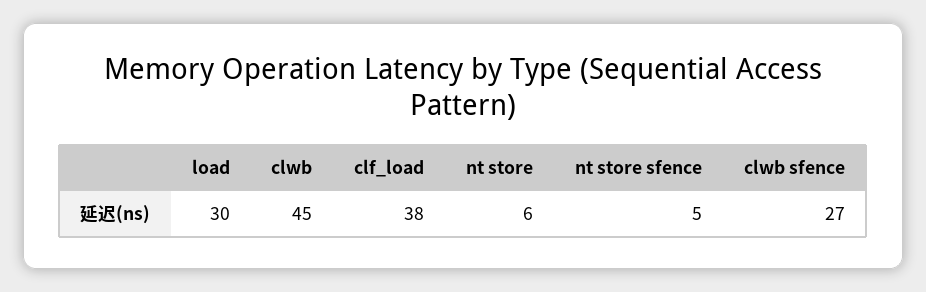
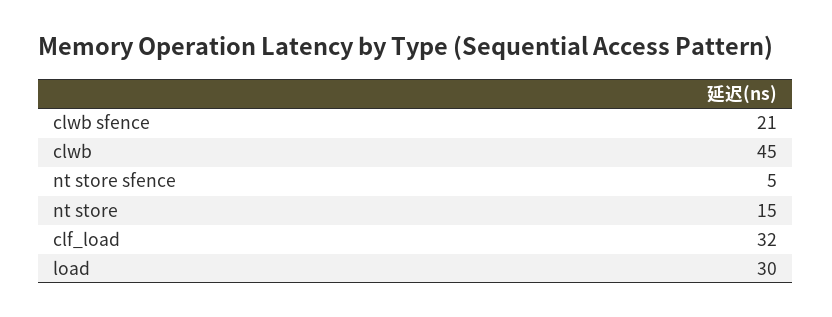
  {
    "load": 30,
    "clwb": 45,
-   "clf_load": 38,
+   "clf_load": 32,
-   "nt store": 6,
+   "nt store": 15,
    "nt store sfence": 5,
-   "clwb sfence": 27
+   "clwb sfence": 21
  }

